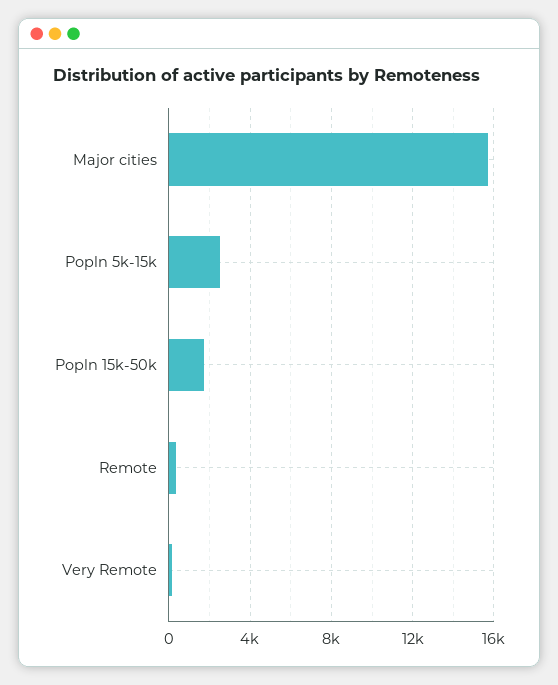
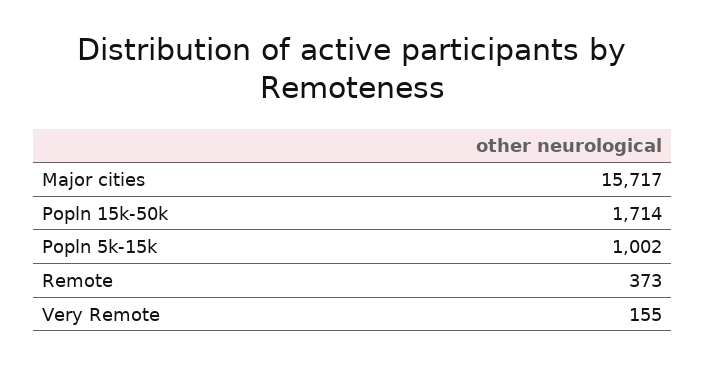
  {
    "Major cities": 15717,
-   "Popln 5k-15k": 2500,
+   "Popln 5k-15k": 1002,
    "Popln 15k-50k": 1714,
    "Remote": 373,
    "Very Remote": 155
  }

